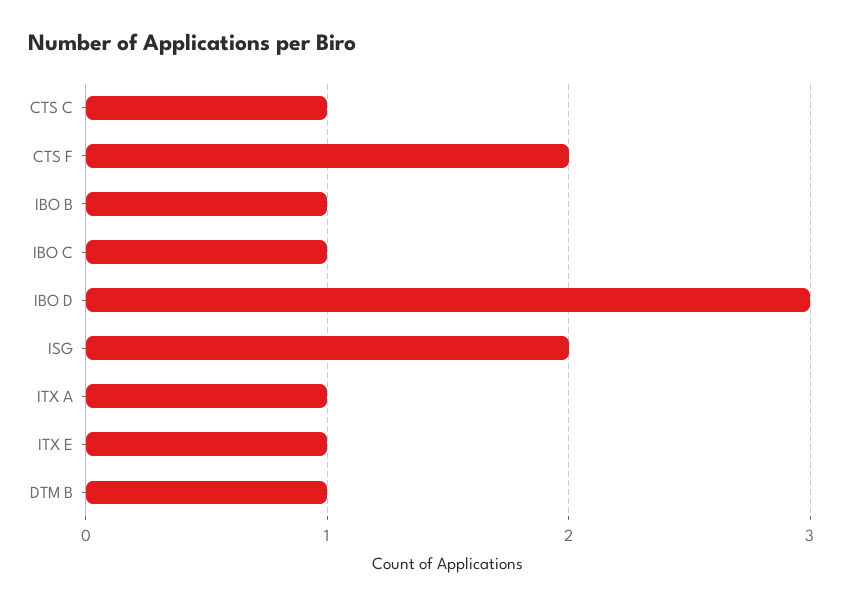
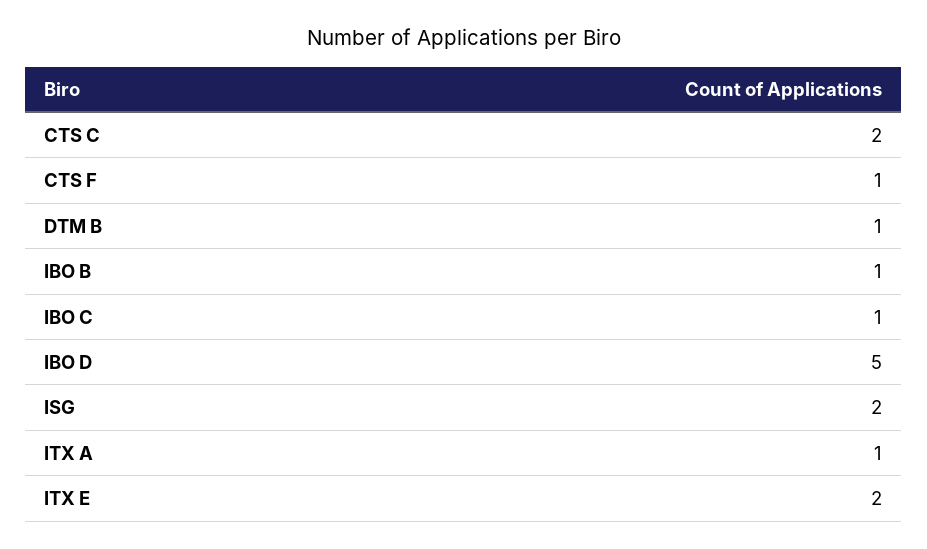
  {
-   "CTS C": 1,
+   "CTS C": 2,
-   "CTS F": 2,
+   "CTS F": 1,
    "IBO B": 1,
    "IBO C": 1,
-   "IBO D": 3,
+   "IBO D": 5,
    "ISG": 2,
    "ITX A": 1,
-   "ITX E": 1,
+   "ITX E": 2,
    "DTM B": 1
  }

